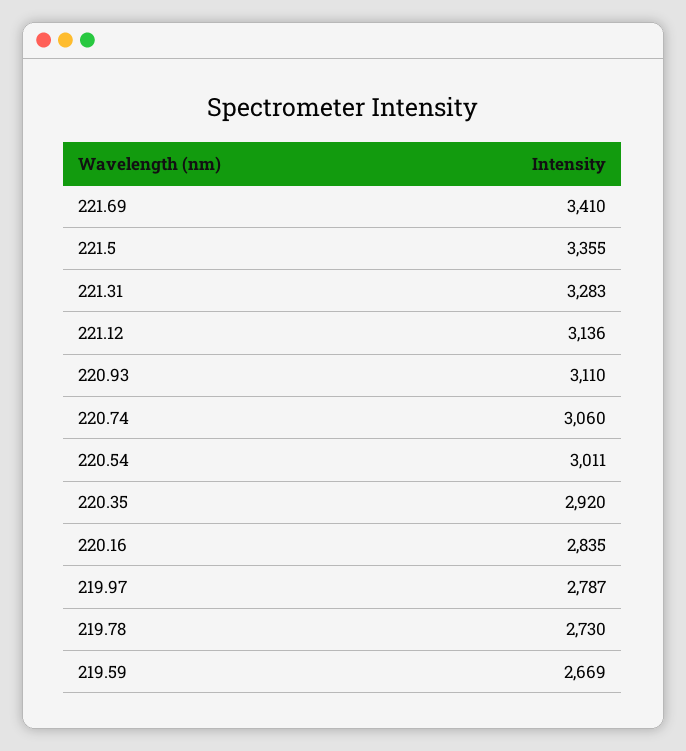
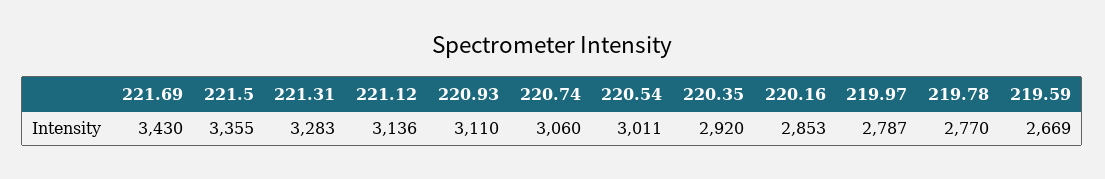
  {
-   "221.69": 3410,
+   "221.69": 3430,
    "221.5": 3355,
    "221.31": 3283,
    "221.12": 3136,
    "220.93": 3110,
    "220.74": 3060,
    "220.54": 3011,
    "220.35": 2920,
-   "220.16": 2835,
+   "220.16": 2853,
    "219.97": 2787,
-   "219.78": 2730,
+   "219.78": 2770,
    "219.59": 2669
  }

